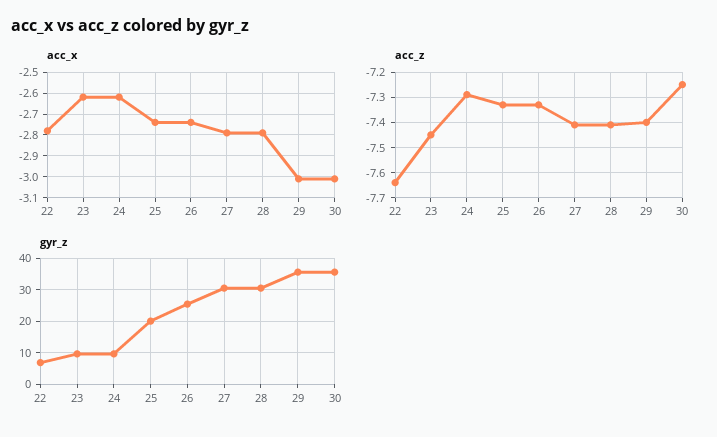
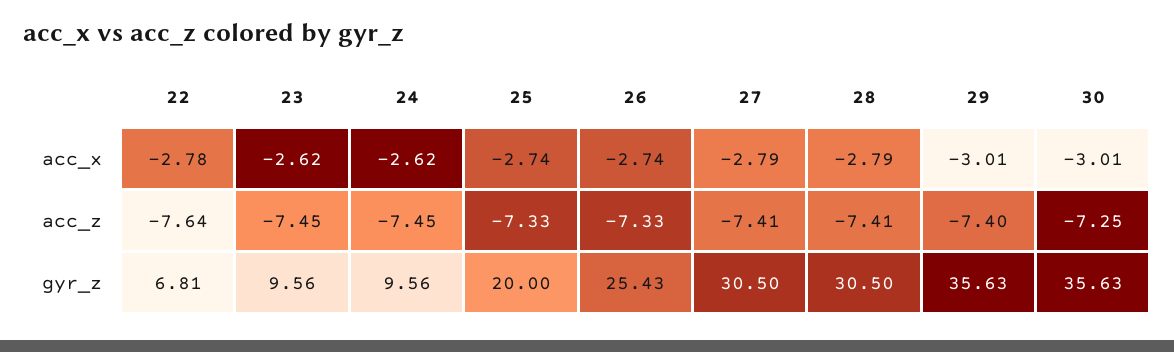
  {
    "acc_x": {
      "22": -2.78,
      "23": -2.62,
      "24": -2.62,
      "25": -2.74,
      "26": -2.74,
      "27": -2.79,
      "28": -2.79,
      "29": -3.01,
      "30": -3.01
    },
    "acc_z": {
      "22": -7.64,
      "23": -7.45,
-     "24": -7.3,
+     "24": -7.45,
      "25": -7.33,
      "26": -7.33,
      "27": -7.41,
      "28": -7.41,
      "29": -7.4,
      "30": -7.25
    },
    "gyr_z": {
      "22": 6.81,
      "23": 9.56,
      "24": 9.56,
      "25": 20,
      "26": 25.43,
      "27": 30.5,
      "28": 30.5,
      "29": 35.63,
      "30": 35.63
    }
  }

